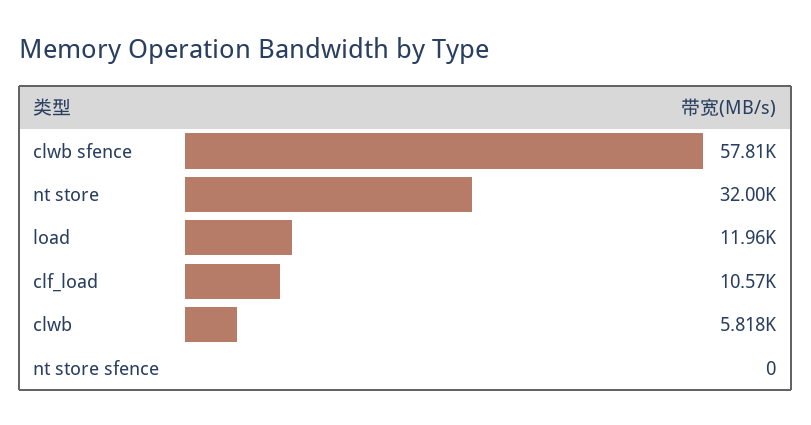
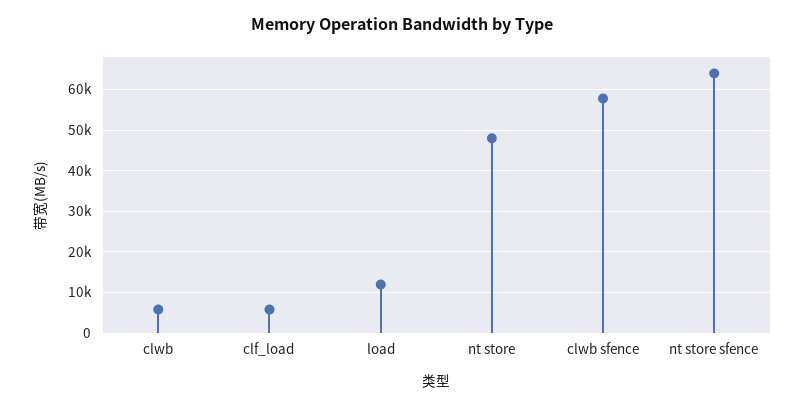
  {
    "clwb sfence": 57810,
-   "nt store": 32000,
+   "nt store": 48000,
    "load": 11960,
-   "clf_load": 10570,
+   "clf_load": 6000,
    "clwb": 5818,
-   "nt store sfence": 0
+   "nt store sfence": 64000
  }

